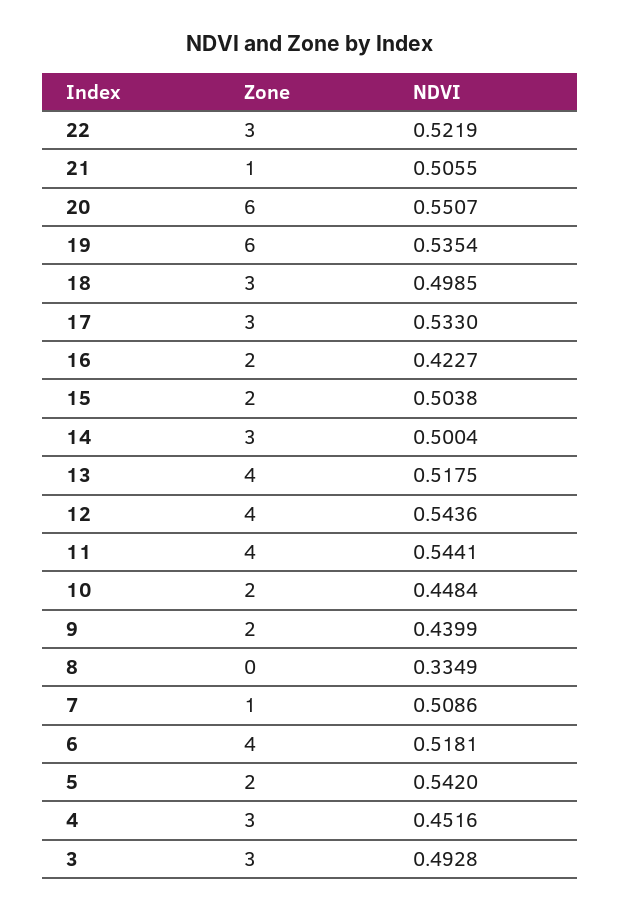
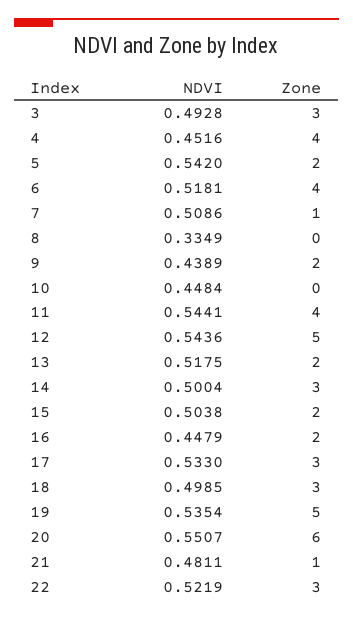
  {
    "Zone": {
      "22": 3,
      "21": 1,
      "20": 6,
-     "19": 6,
+     "19": 5,
      "18": 3,
      "17": 3,
      "16": 2,
      "15": 2,
      "14": 3,
-     "13": 4,
+     "13": 2,
-     "12": 4,
+     "12": 5,
      "11": 4,
-     "10": 2,
+     "10": 0,
      "9": 2,
      "8": 0,
      "7": 1,
      "6": 4,
      "5": 2,
-     "4": 3,
+     "4": 4,
      "3": 3
    },
    "NDVI": {
      "22": 0.5219,
-     "21": 0.5055,
+     "21": 0.4811,
      "20": 0.5507,
      "19": 0.5354,
      "18": 0.4985,
      "17": 0.533,
-     "16": 0.4227,
+     "16": 0.4479,
      "15": 0.5038,
      "14": 0.5004,
      "13": 0.5175,
      "12": 0.5436,
      "11": 0.5441,
      "10": 0.4484,
-     "9": 0.4399,
+     "9": 0.4389,
      "8": 0.3349,
      "7": 0.5086,
      "6": 0.5181,
      "5": 0.542,
      "4": 0.4516,
      "3": 0.4928
    }
  }

